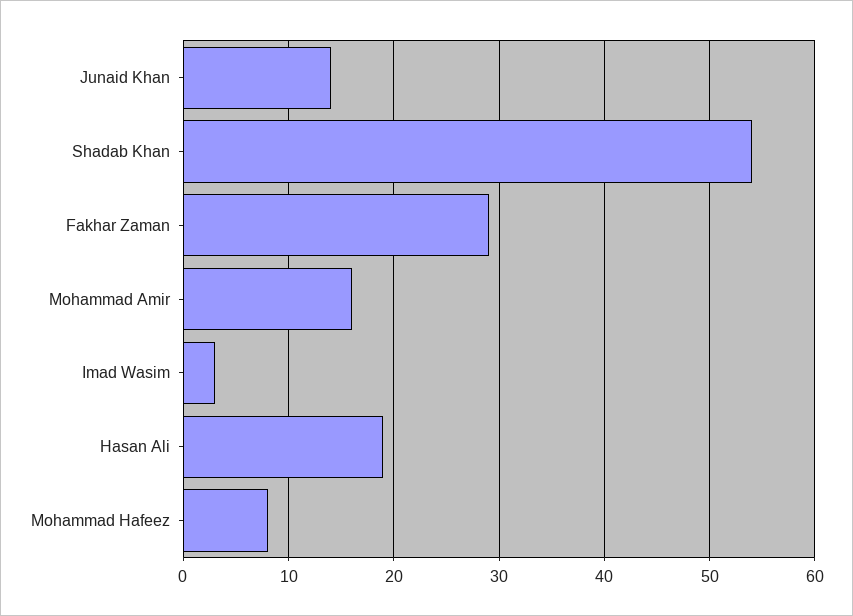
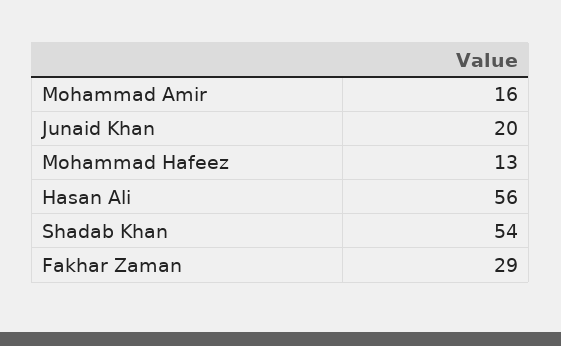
  {
-   "Junaid Khan": 14,
+   "Junaid Khan": 20,
    "Shadab Khan": 54,
    "Fakhar Zaman": 29,
    "Mohammad Amir": 16,
-   "Imad Wasim": 3,
-   "Hasan Ali": 19,
+   "Hasan Ali": 56,
-   "Mohammad Hafeez": 8
+   "Mohammad Hafeez": 13
  }

